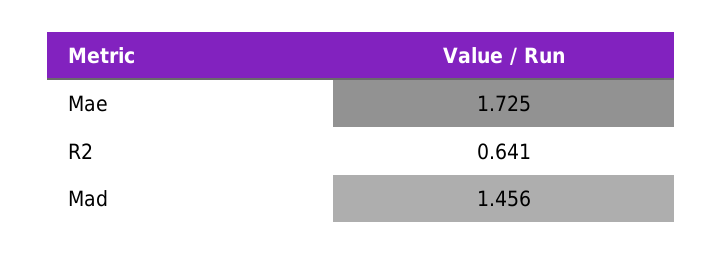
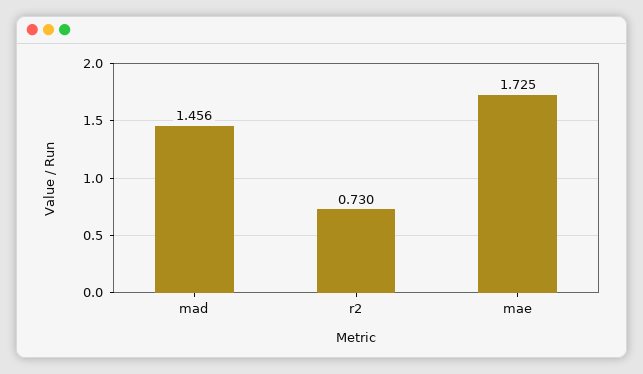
  {
    "Mae": 1.725,
-   "R2": 0.641,
+   "R2": 0.73,
    "Mad": 1.456
  }

